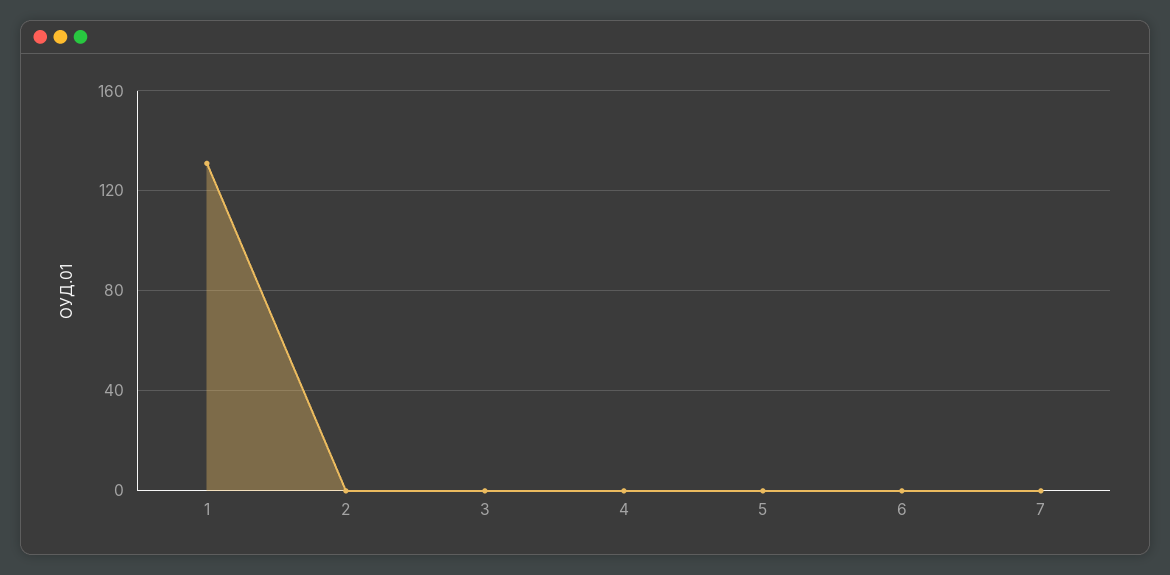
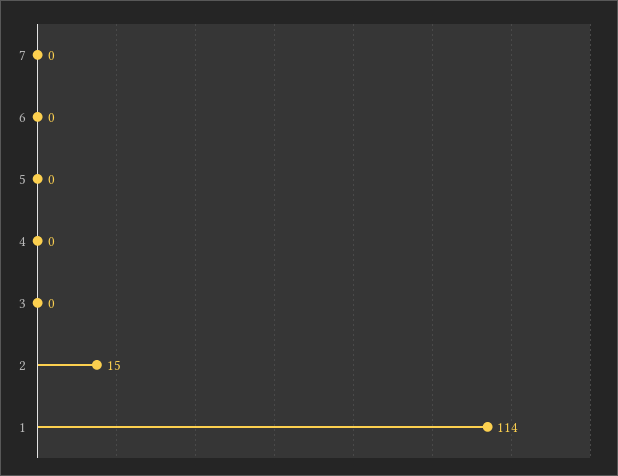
  {
-   "1": 130,
+   "1": 114,
-   "2": 0,
+   "2": 15,
    "3": 0,
    "4": 0,
    "5": 0,
    "6": 0,
    "7": 0
  }

